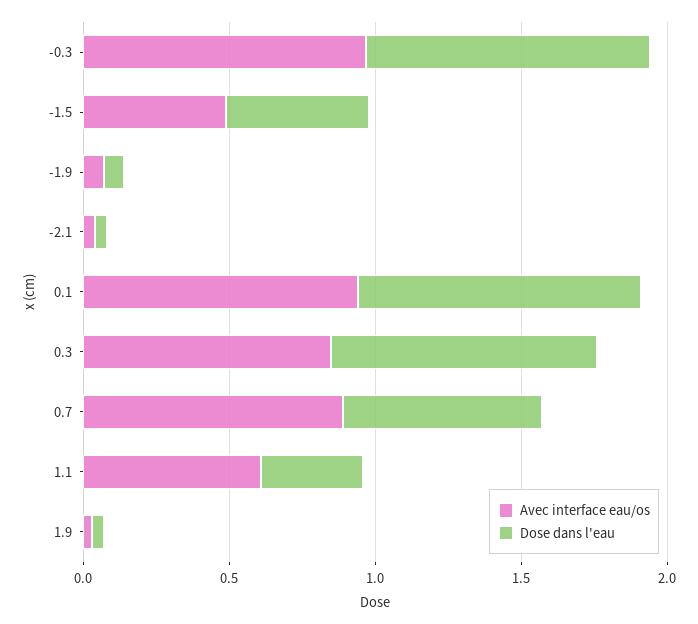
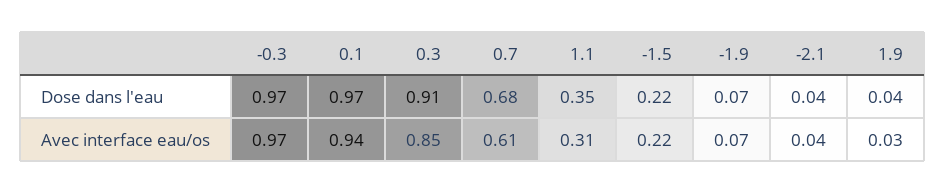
  {
    "Avec interface eau/os": {
      "-0.3": 0.97,
-     "-1.5": 0.5,
+     "-1.5": 0.22,
      "-1.9": 0.07,
      "-2.1": 0.04,
      "0.1": 0.94,
      "0.3": 0.85,
-     "0.7": 0.9,
+     "0.7": 0.61,
-     "1.1": 0.6,
+     "1.1": 0.31,
      "1.9": 0.03
    },
    "Dose dans l'eau": {
      "-0.3": 0.97,
-     "-1.5": 0.5,
+     "-1.5": 0.22,
      "-1.9": 0.07,
      "-2.1": 0.04,
      "0.1": 0.97,
      "0.3": 0.91,
      "0.7": 0.68,
      "1.1": 0.35,
      "1.9": 0.04
    }
  }

